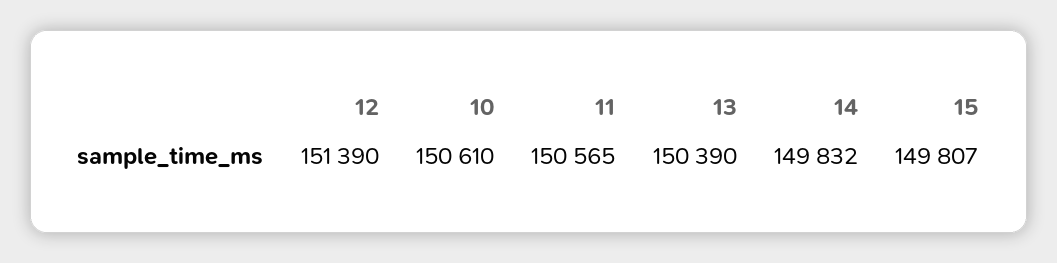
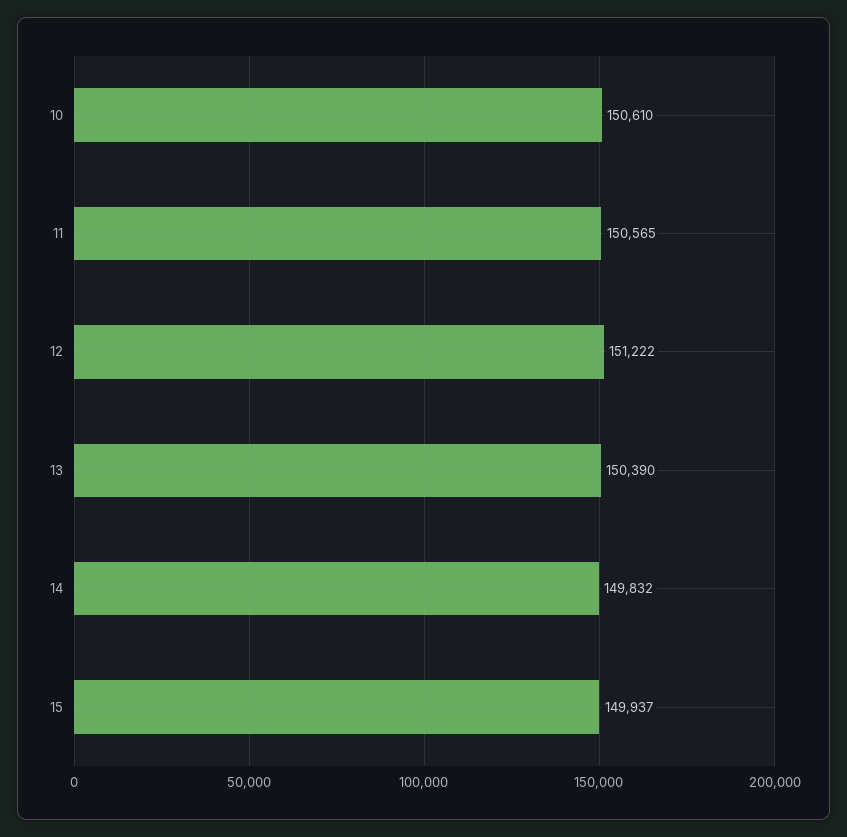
  {
-   "12": 151390,
+   "12": 151222,
    "10": 150610,
    "11": 150565,
    "13": 150390,
    "14": 149832,
-   "15": 149807
+   "15": 149937
  }

